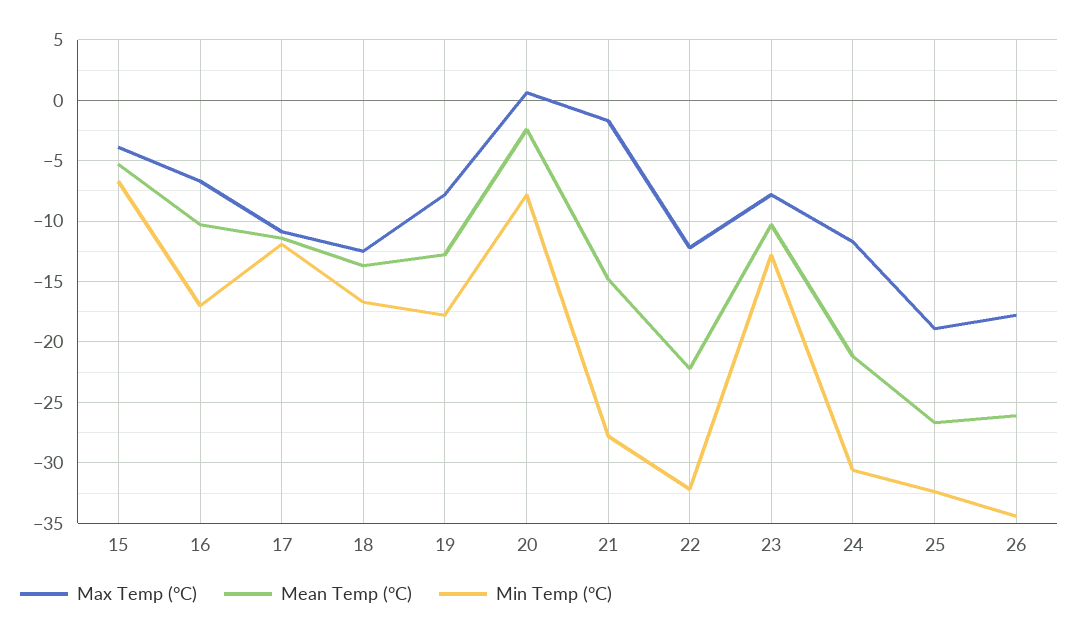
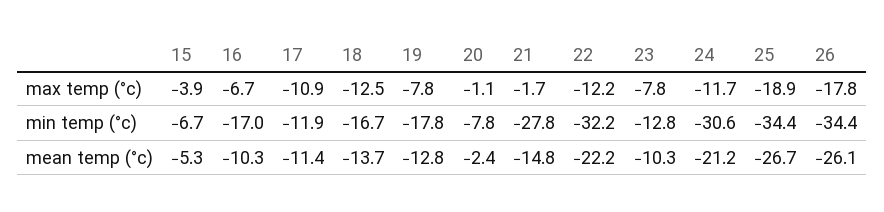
  {
    "Max Temp (°C)": {
      "15": -3.9,
      "16": -6.7,
      "17": -10.9,
      "18": -12.5,
      "19": -7.8,
-     "20": 0.5,
+     "20": -1.1,
      "21": -1.7,
      "22": -12.2,
      "23": -7.8,
      "24": -11.7,
      "25": -18.9,
      "26": -17.8
    },
    "Mean Temp (°C)": {
      "15": -5.3,
      "16": -10.3,
      "17": -11.4,
      "18": -13.7,
      "19": -12.8,
      "20": -2.4,
      "21": -14.8,
      "22": -22.2,
      "23": -10.3,
      "24": -21.2,
      "25": -26.7,
      "26": -26.1
    },
    "Min Temp (°C)": {
      "15": -6.7,
      "16": -17,
      "17": -11.9,
      "18": -16.7,
      "19": -17.8,
      "20": -7.8,
      "21": -27.8,
      "22": -32.2,
      "23": -12.8,
      "24": -30.6,
-     "25": -32.5,
+     "25": -34.4,
      "26": -34.4
    }
  }

